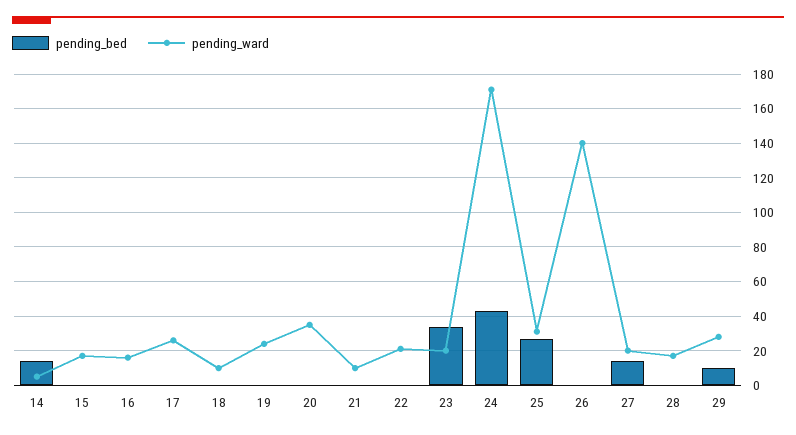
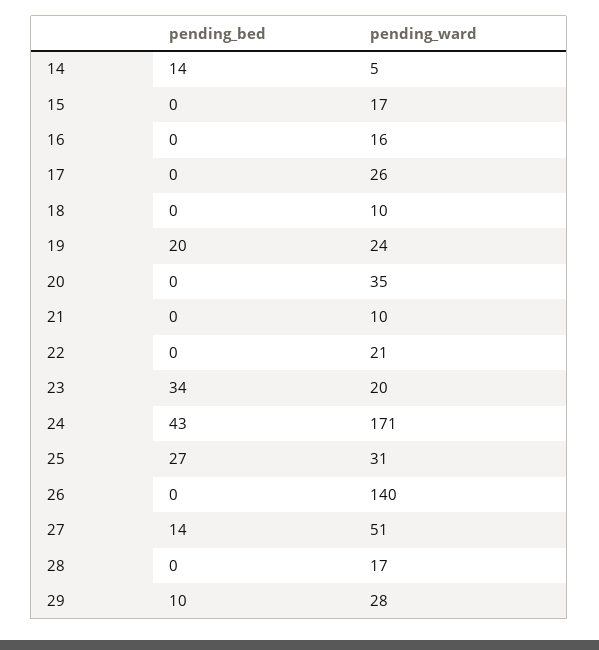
  {
    "pending_bed": {
      "14": 14,
      "15": 0,
      "16": 0,
      "17": 0,
      "18": 0,
-     "19": 0,
+     "19": 20,
      "20": 0,
      "21": 0,
      "22": 0,
      "23": 34,
      "24": 43,
      "25": 27,
      "26": 0,
      "27": 14,
      "28": 0,
      "29": 10
    },
    "pending_ward": {
      "14": 5,
      "15": 17,
      "16": 16,
      "17": 26,
      "18": 10,
      "19": 24,
      "20": 35,
      "21": 10,
      "22": 21,
      "23": 20,
      "24": 171,
      "25": 31,
      "26": 140,
-     "27": 20,
+     "27": 51,
      "28": 17,
      "29": 28
    }
  }

